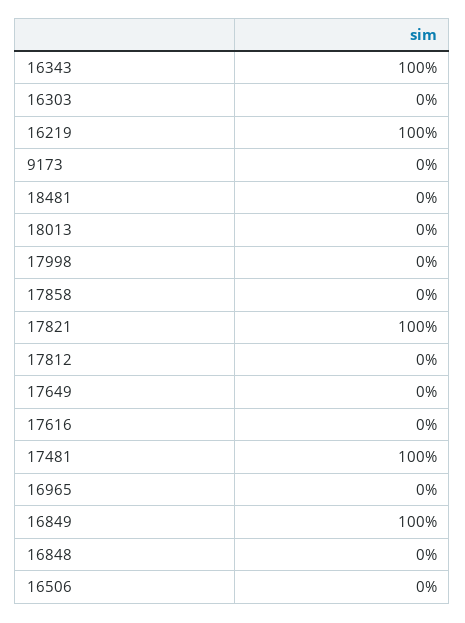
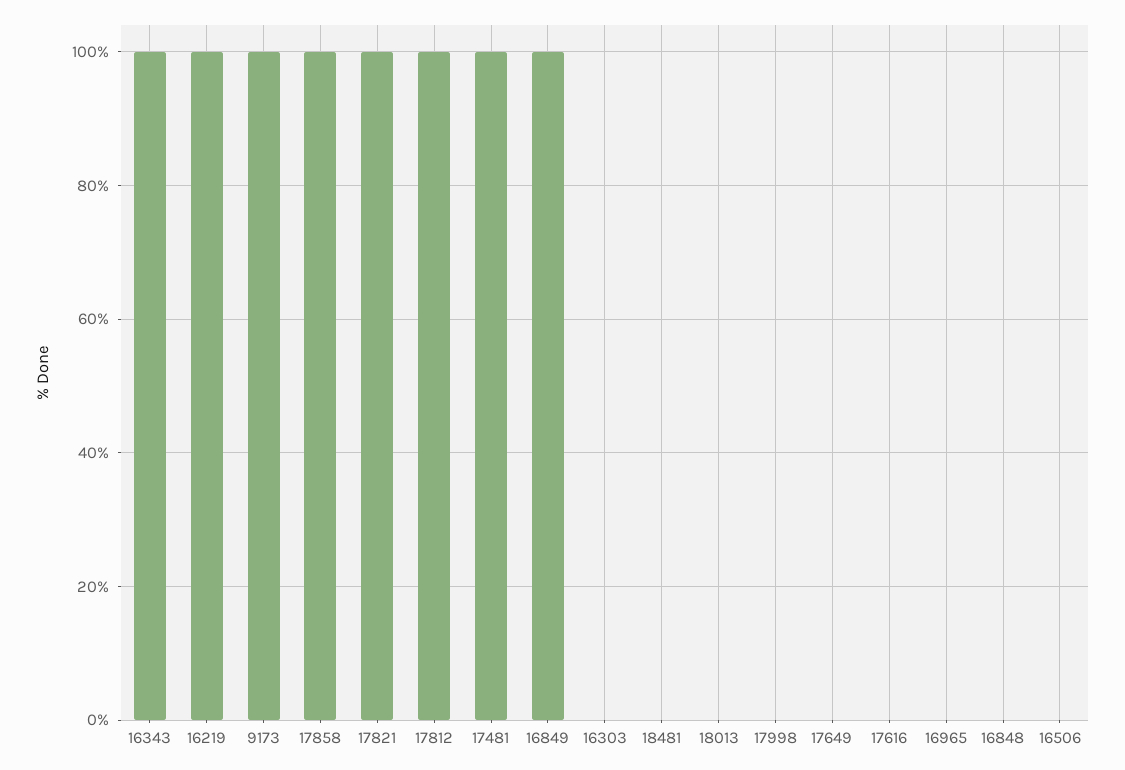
  {
    "16343": 100,
    "16303": 0,
    "16219": 100,
-   "9173": 0,
+   "9173": 100,
    "18481": 0,
    "18013": 0,
    "17998": 0,
-   "17858": 0,
+   "17858": 100,
    "17821": 100,
-   "17812": 0,
+   "17812": 100,
    "17649": 0,
    "17616": 0,
    "17481": 100,
    "16965": 0,
    "16849": 100,
    "16848": 0,
    "16506": 0
  }

